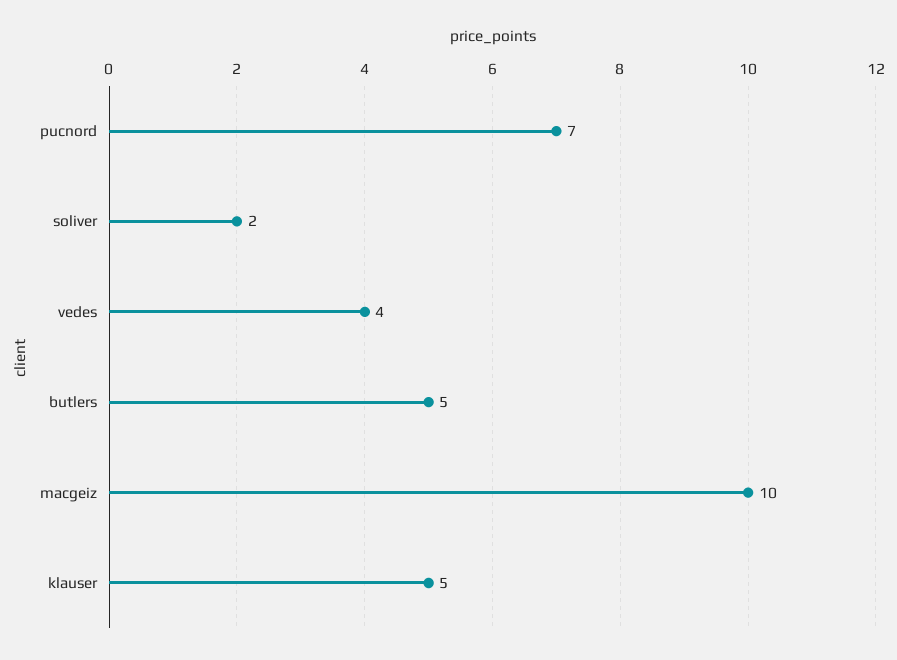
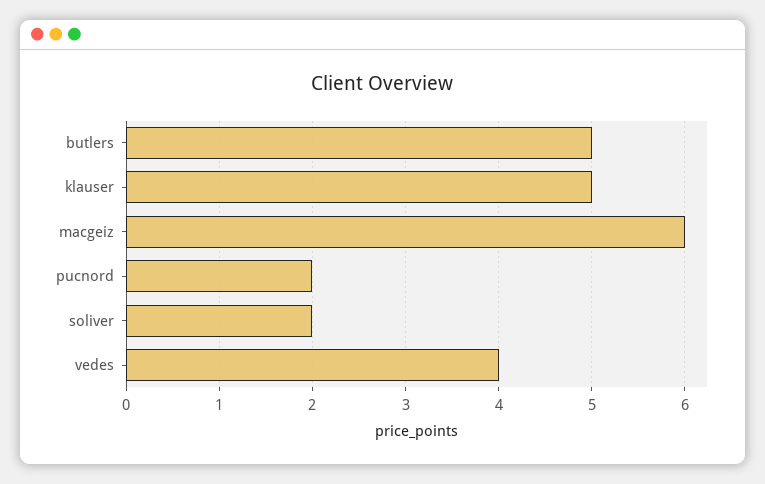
  {
-   "pucnord": 7,
+   "pucnord": 2,
    "soliver": 2,
    "vedes": 4,
    "butlers": 5,
-   "macgeiz": 10,
+   "macgeiz": 6,
    "klauser": 5
  }

